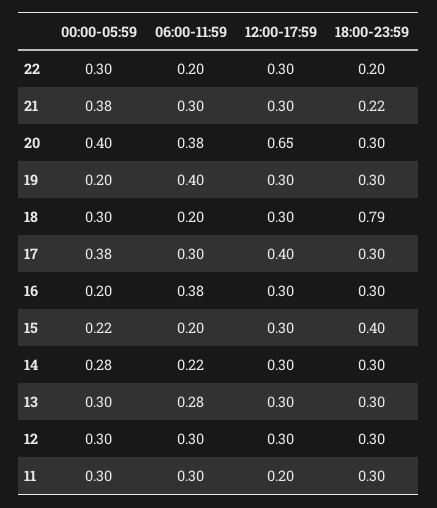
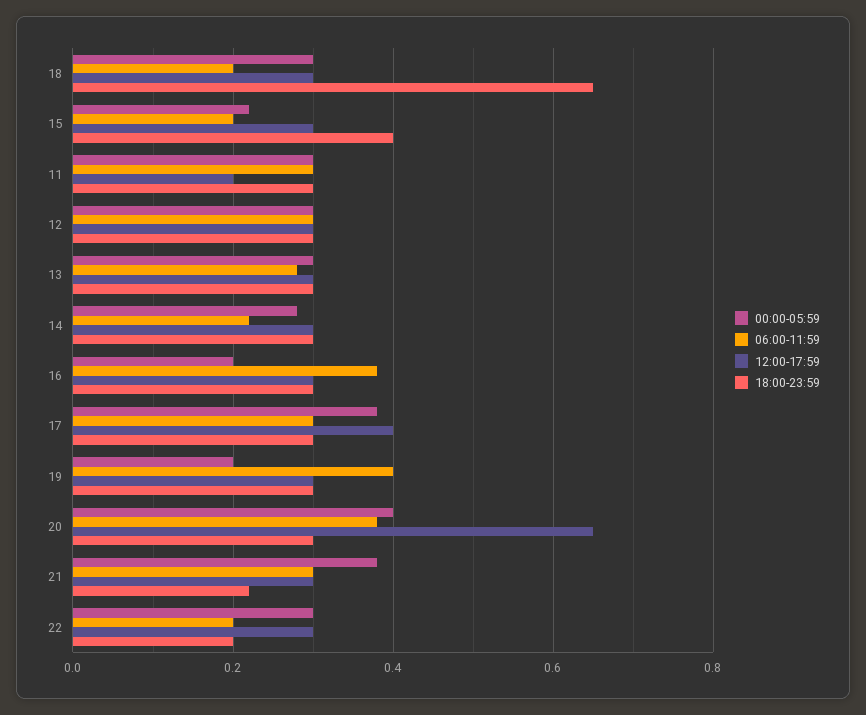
  {
    "00:00-05:59": {
      "22": 0.3,
      "21": 0.38,
      "20": 0.4,
      "19": 0.2,
      "18": 0.3,
      "17": 0.38,
      "16": 0.2,
      "15": 0.22,
      "14": 0.28,
      "13": 0.3,
      "12": 0.3,
      "11": 0.3
    },
    "06:00-11:59": {
      "22": 0.2,
      "21": 0.3,
      "20": 0.38,
      "19": 0.4,
      "18": 0.2,
      "17": 0.3,
      "16": 0.38,
      "15": 0.2,
      "14": 0.22,
      "13": 0.28,
      "12": 0.3,
      "11": 0.3
    },
    "12:00-17:59": {
      "22": 0.3,
      "21": 0.3,
      "20": 0.65,
      "19": 0.3,
      "18": 0.3,
      "17": 0.4,
      "16": 0.3,
      "15": 0.3,
      "14": 0.3,
      "13": 0.3,
      "12": 0.3,
      "11": 0.2
    },
    "18:00-23:59": {
      "22": 0.2,
      "21": 0.22,
      "20": 0.3,
      "19": 0.3,
-     "18": 0.79,
+     "18": 0.65,
      "17": 0.3,
      "16": 0.3,
      "15": 0.4,
      "14": 0.3,
      "13": 0.3,
      "12": 0.3,
      "11": 0.3
    }
  }

